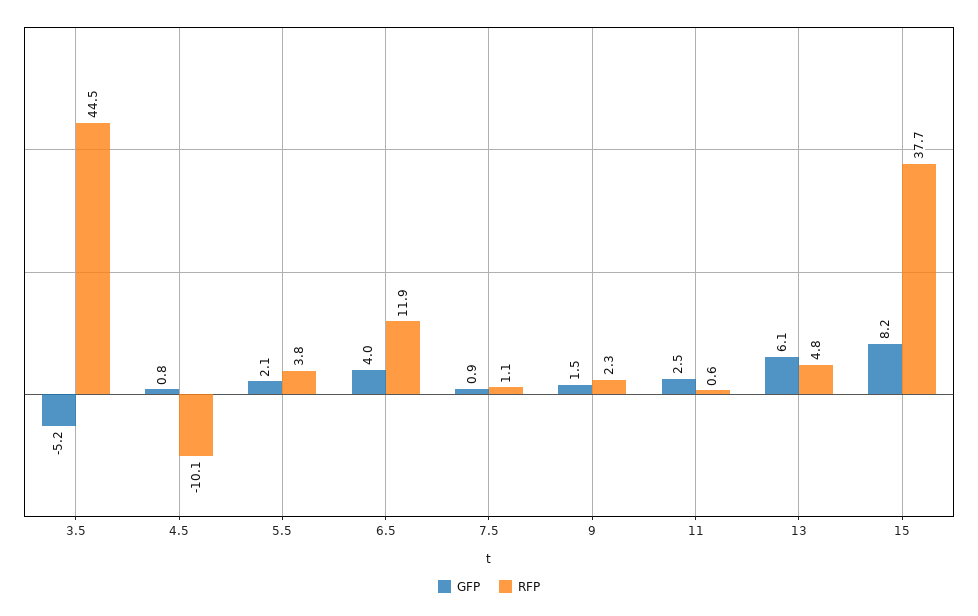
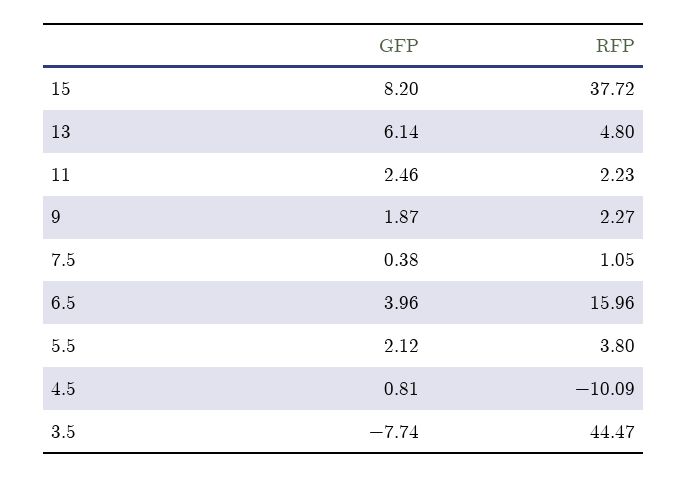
  {
    "GFP": {
-     "3.5": -5.2,
+     "3.5": -7.74,
      "4.5": 0.81,
      "5.5": 2.12,
      "6.5": 3.96,
-     "7.5": 0.9,
+     "7.5": 0.38,
-     "9": 1.5,
+     "9": 1.87,
      "11": 2.46,
      "13": 6.14,
      "15": 8.2
    },
    "RFP": {
      "3.5": 44.47,
      "4.5": -10.09,
      "5.5": 3.8,
-     "6.5": 11.9,
+     "6.5": 15.96,
      "7.5": 1.05,
      "9": 2.27,
-     "11": 0.6,
+     "11": 2.23,
      "13": 4.8,
      "15": 37.72
    }
  }

